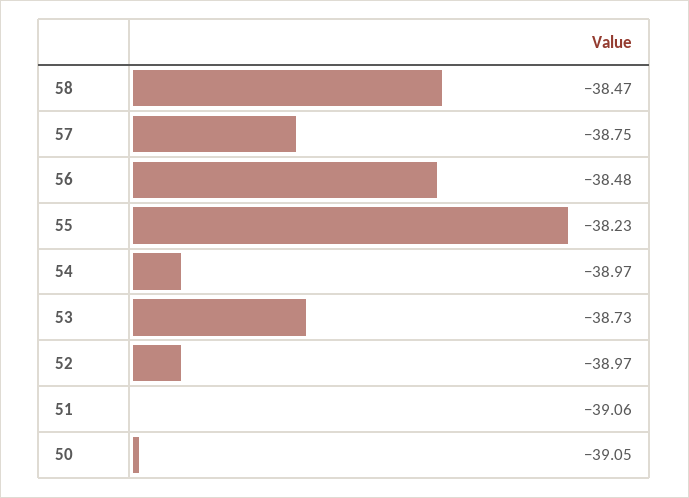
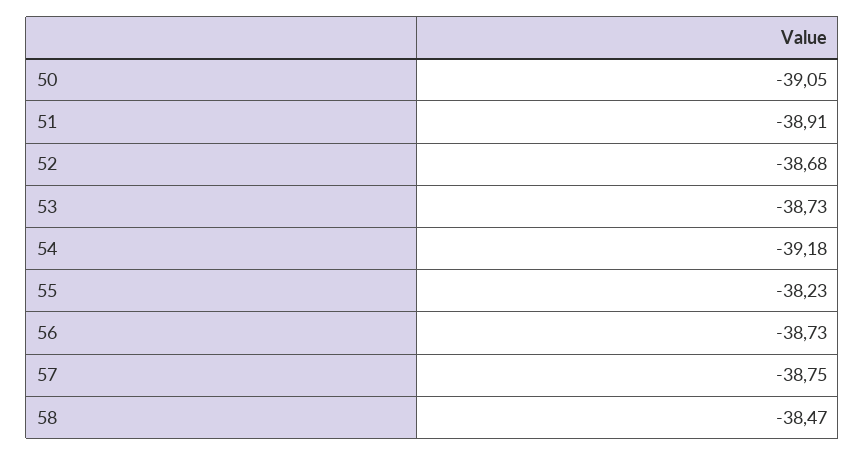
  {
    "58": -38.47,
    "57": -38.75,
-   "56": -38.48,
+   "56": -38.73,
    "55": -38.23,
-   "54": -38.97,
+   "54": -39.18,
    "53": -38.73,
-   "52": -38.97,
+   "52": -38.68,
-   "51": -39.06,
+   "51": -38.91,
    "50": -39.05
  }

